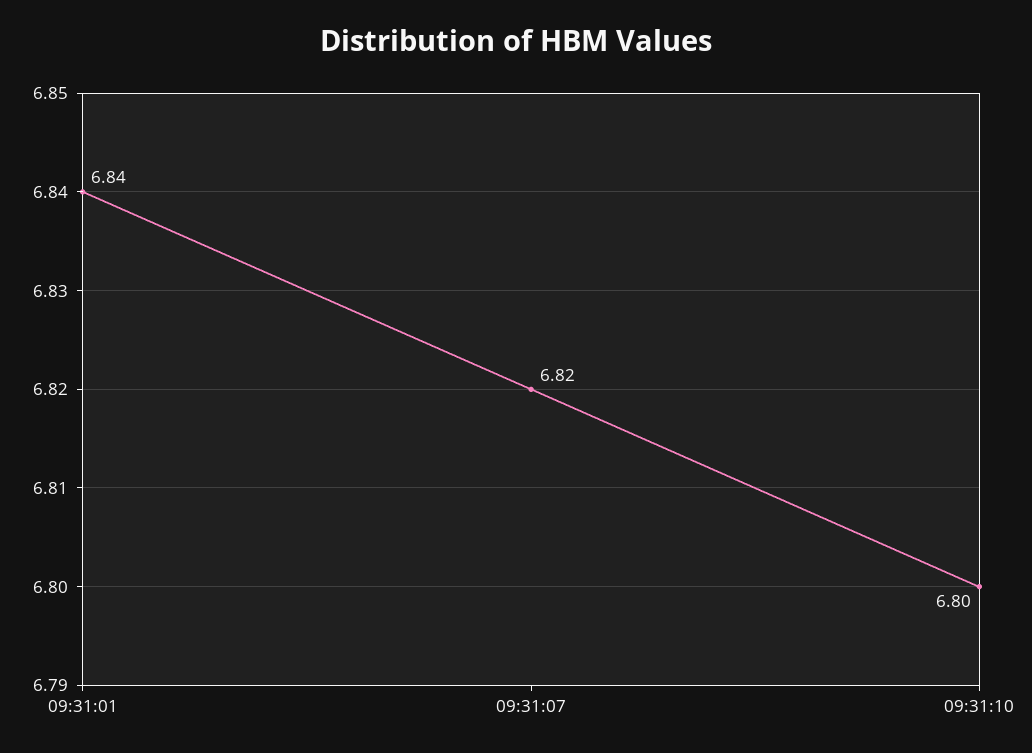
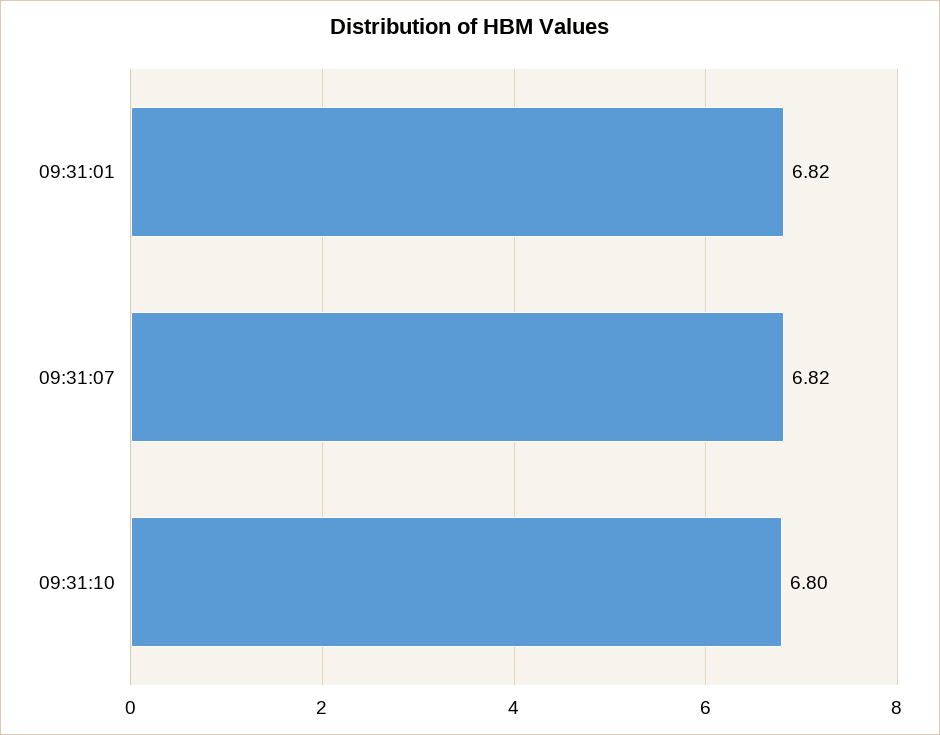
  {
-   "09:31:01": 6.84,
+   "09:31:01": 6.82,
    "09:31:07": 6.82,
    "09:31:10": 6.8
  }

